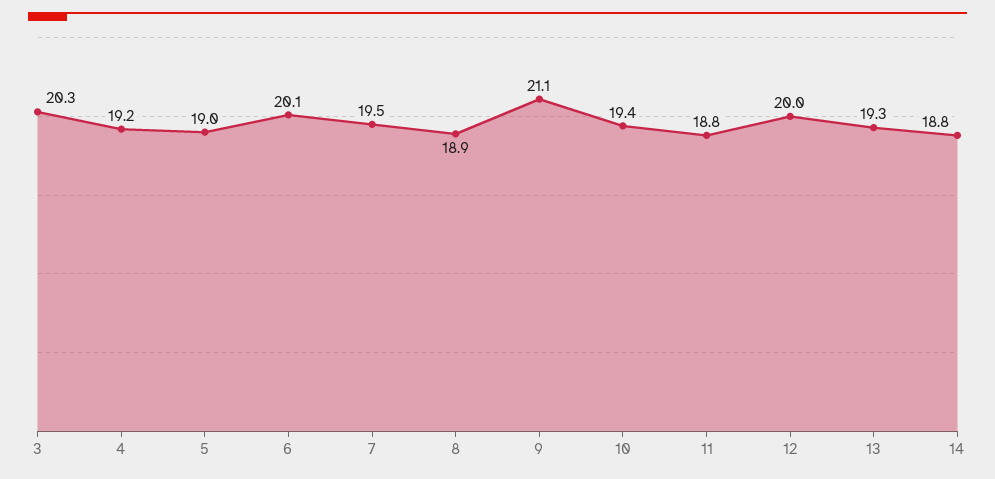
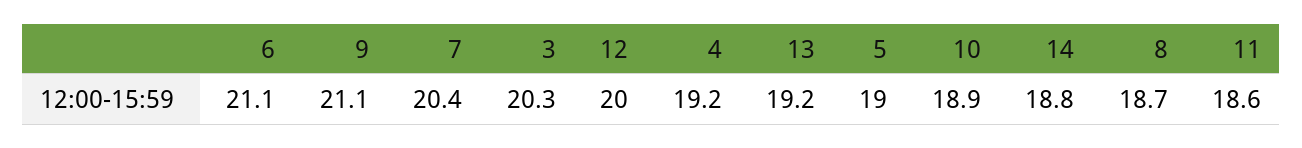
  {
    "3": 20.3,
    "4": 19.2,
    "5": 19,
-   "6": 20.1,
+   "6": 21.1,
-   "7": 19.5,
+   "7": 20.4,
-   "8": 18.9,
+   "8": 18.7,
    "9": 21.1,
-   "10": 19.4,
+   "10": 18.9,
-   "11": 18.8,
+   "11": 18.6,
    "12": 20,
-   "13": 19.3,
+   "13": 19.2,
    "14": 18.8
  }

